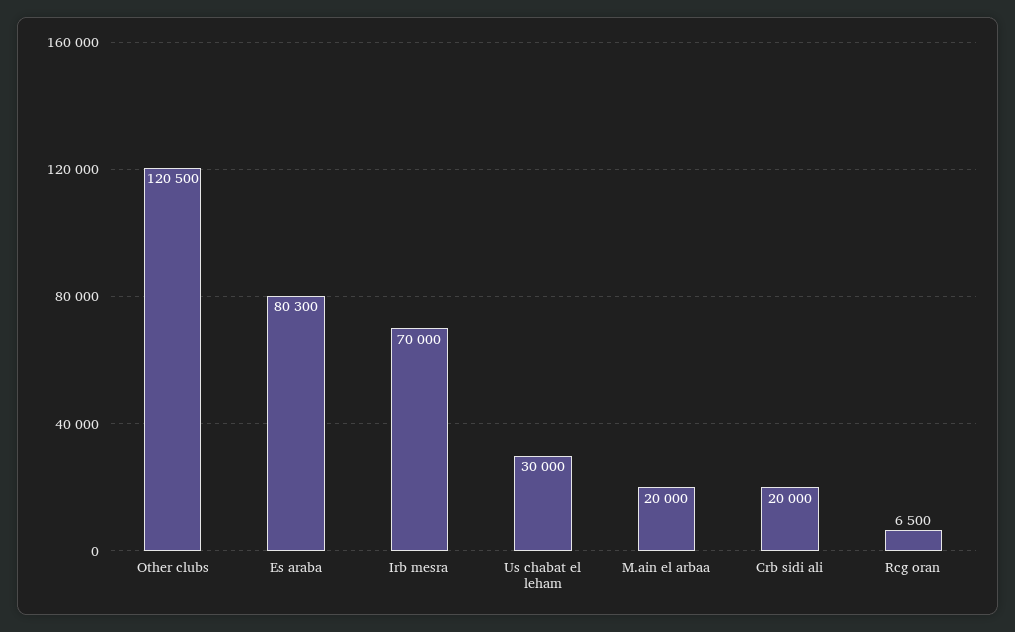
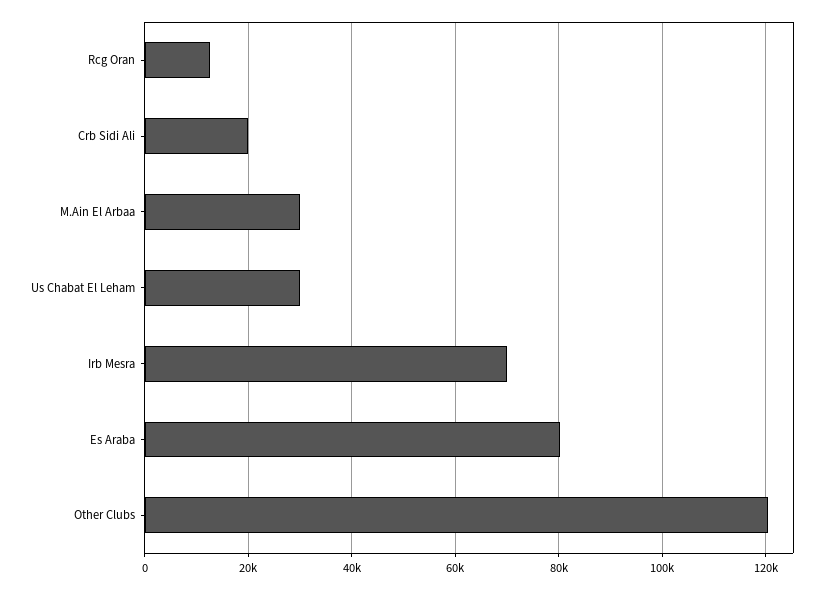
  {
    "Other clubs": 120500,
    "Es araba": 80300,
    "Irb mesra": 70000,
    "Us chabat el leham": 30000,
-   "M.ain el arbaa": 20000,
+   "M.ain el arbaa": 30000,
    "Crb sidi ali": 20000,
-   "Rcg oran": 6500
+   "Rcg oran": 12000
  }

